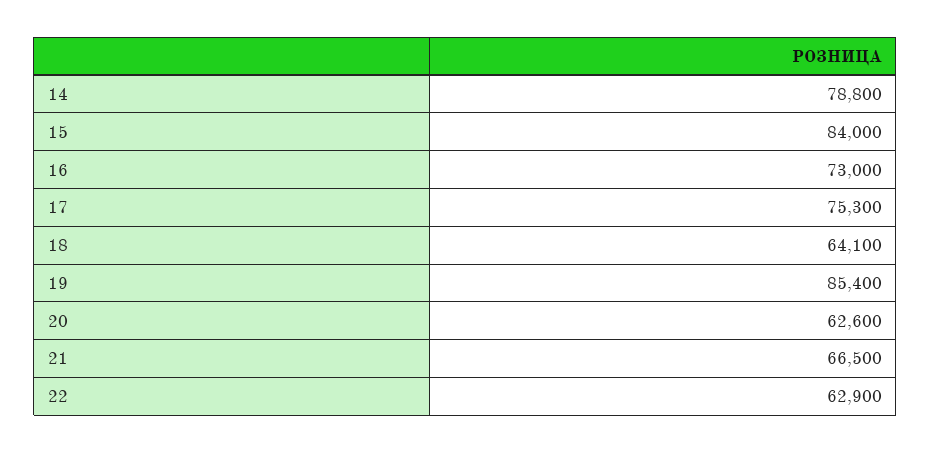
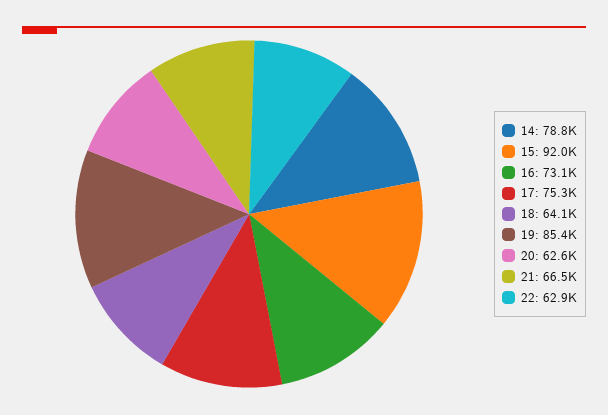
  {
    "14": 78800,
-   "15": 84000,
+   "15": 92000,
-   "16": 73000,
+   "16": 73100,
    "17": 75300,
    "18": 64100,
    "19": 85400,
    "20": 62600,
    "21": 66500,
    "22": 62900
  }

